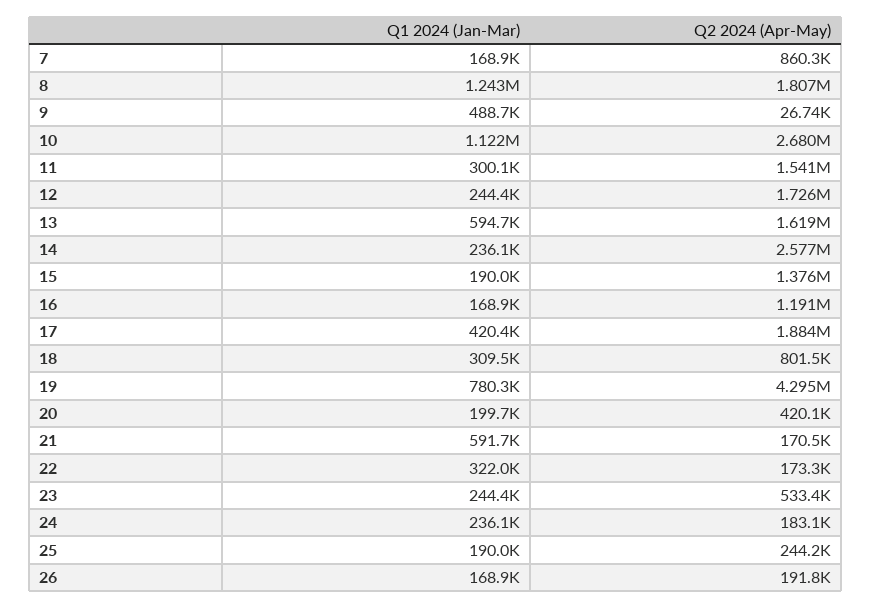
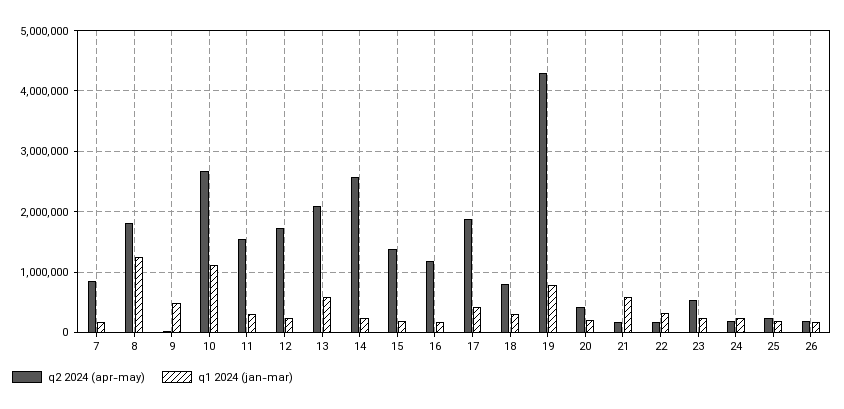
  {
    "Q1 2024 (Jan-Mar)": {
      "7": 168900,
      "8": 1243000,
      "9": 488700,
      "10": 1122000,
      "11": 300100,
      "12": 244400,
      "13": 594700,
      "14": 236100,
      "15": 190000,
      "16": 168900,
      "17": 420400,
      "18": 309500,
      "19": 780300,
      "20": 199700,
      "21": 591700,
      "22": 322000,
      "23": 244400,
      "24": 236100,
      "25": 190000,
      "26": 168900
    },
    "Q2 2024 (Apr-May)": {
      "7": 860300,
      "8": 1807000,
      "9": 26740,
      "10": 2680000,
      "11": 1541000,
      "12": 1726000,
-     "13": 1619000,
+     "13": 2100000,
      "14": 2577000,
      "15": 1376000,
      "16": 1191000,
      "17": 1884000,
      "18": 801500,
      "19": 4295000,
      "20": 420100,
      "21": 170500,
      "22": 173300,
      "23": 533400,
      "24": 183100,
      "25": 244200,
      "26": 191800
    }
  }

